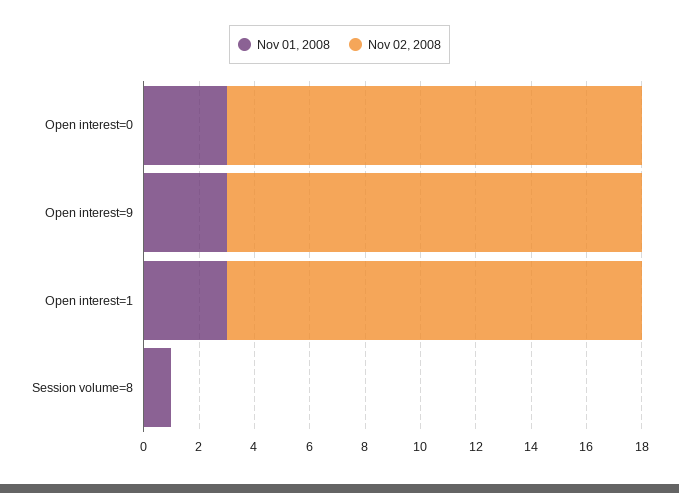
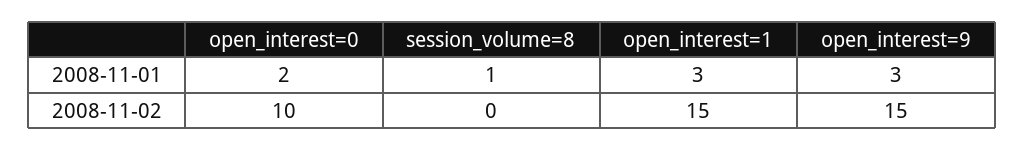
  {
    "Nov 01, 2008": {
-     "Open interest=0": 3,
+     "Open interest=0": 2,
      "Open interest=9": 3,
      "Open interest=1": 3,
      "Session volume=8": 1
    },
    "Nov 02, 2008": {
-     "Open interest=0": 15,
+     "Open interest=0": 10,
      "Open interest=9": 15,
      "Open interest=1": 15,
      "Session volume=8": 0
    }
  }

